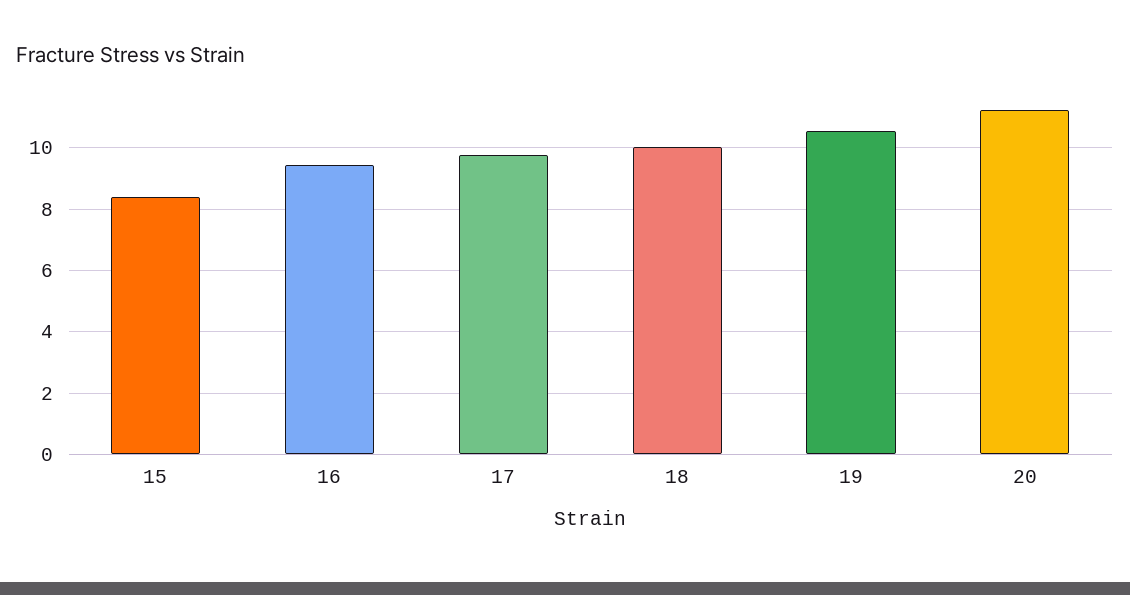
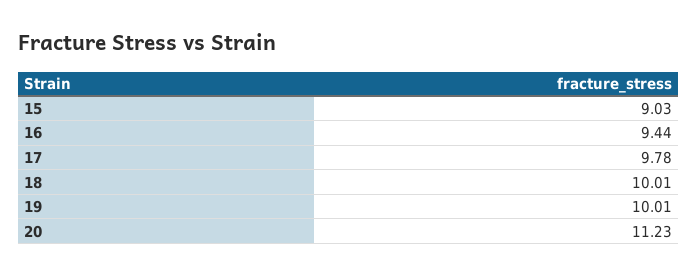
  {
-   "15": 8.4,
+   "15": 9.03,
    "16": 9.44,
    "17": 9.78,
    "18": 10.01,
-   "19": 10.6,
+   "19": 10.01,
    "20": 11.23
  }

